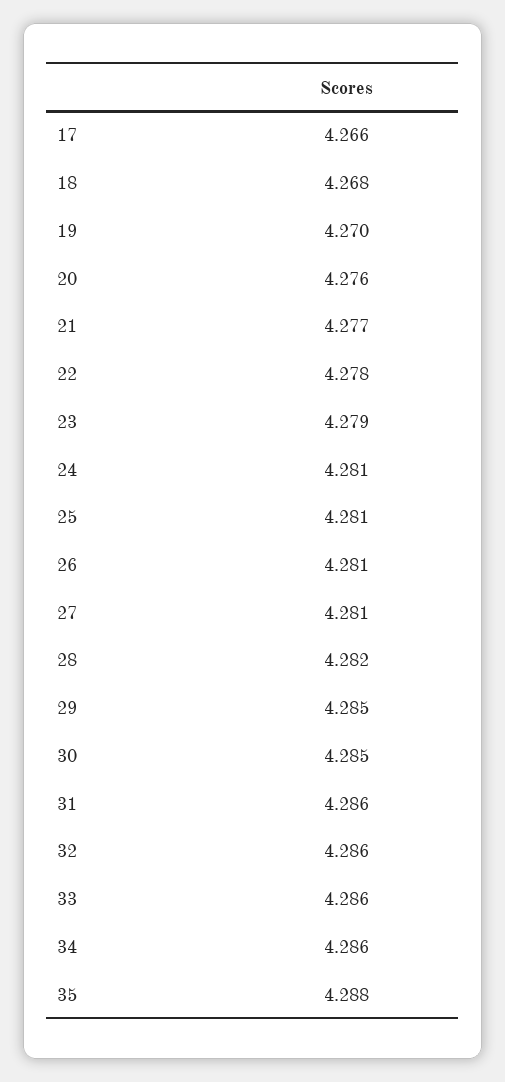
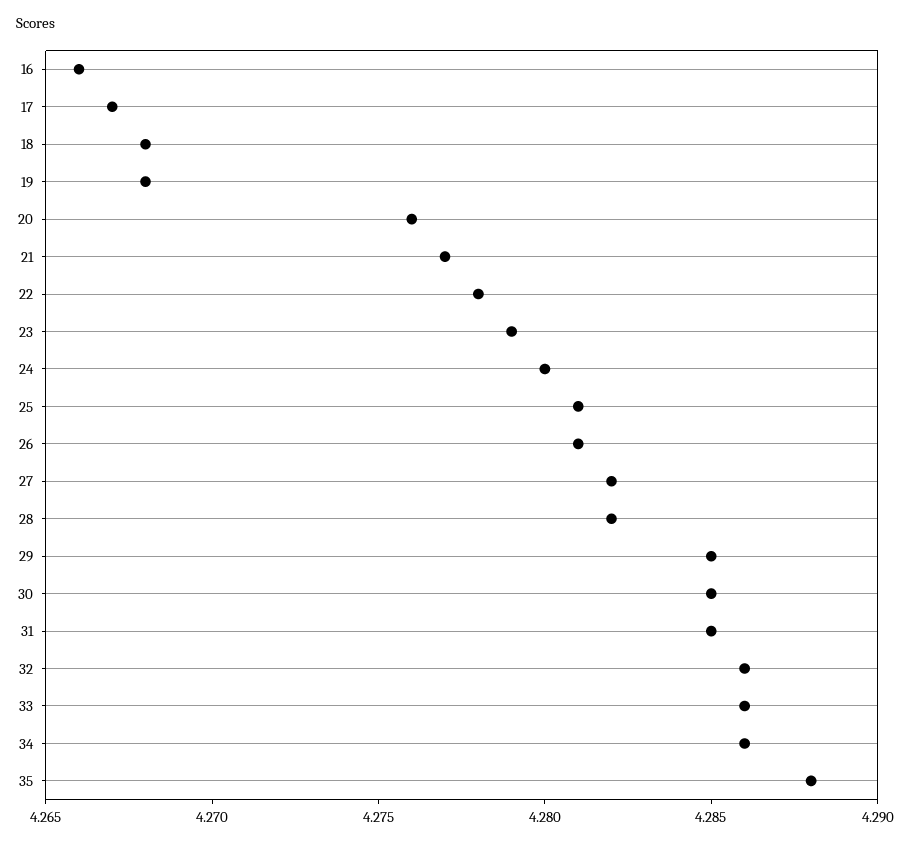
  {
-   "17": 4.266,
+   "17": 4.267,
    "18": 4.268,
-   "19": 4.27,
+   "19": 4.268,
    "20": 4.276,
    "21": 4.277,
    "22": 4.278,
    "23": 4.279,
-   "24": 4.281,
+   "24": 4.28,
    "25": 4.281,
    "26": 4.281,
-   "27": 4.281,
+   "27": 4.282,
    "28": 4.282,
    "29": 4.285,
    "30": 4.285,
-   "31": 4.286,
+   "31": 4.285,
    "32": 4.286,
    "33": 4.286,
    "34": 4.286,
-   "35": 4.288
+   "35": 4.288,
+   "16": 4.266
  }

